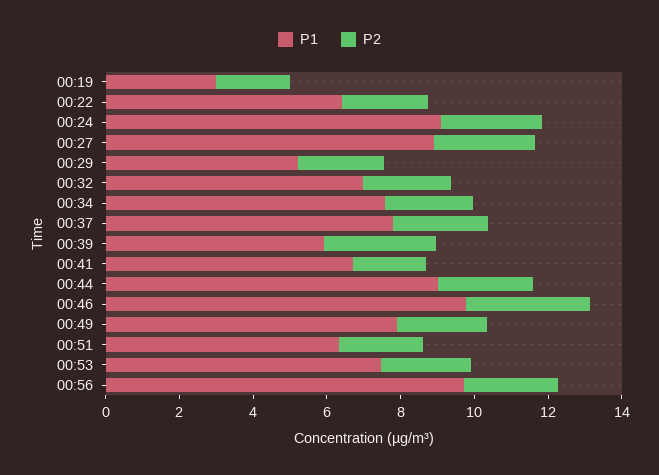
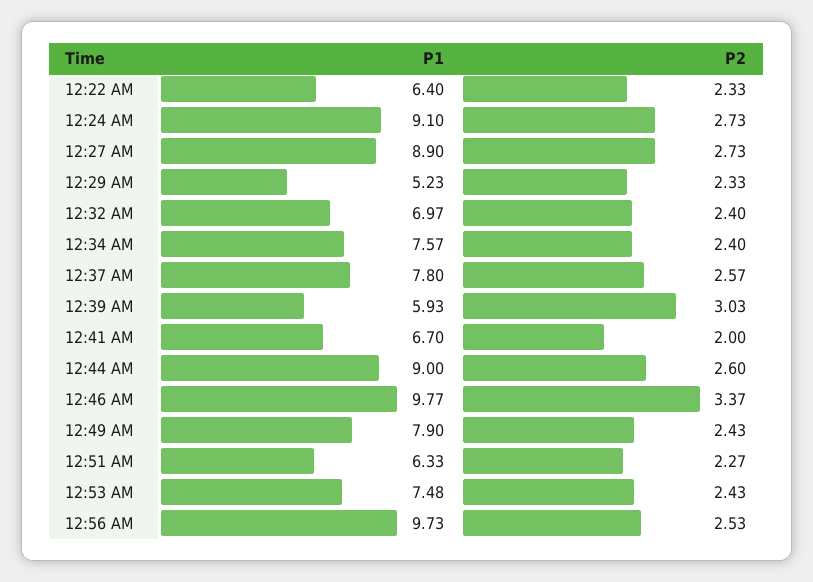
  {
    "P1": {
-     "00:19": 3,
      "00:22": 6.4,
      "00:24": 9.1,
      "00:27": 8.9,
      "00:29": 5.23,
      "00:32": 6.97,
      "00:34": 7.57,
      "00:37": 7.8,
      "00:39": 5.93,
      "00:41": 6.7,
      "00:44": 9,
      "00:46": 9.77,
      "00:49": 7.9,
      "00:51": 6.33,
      "00:53": 7.48,
      "00:56": 9.73
    },
    "P2": {
-     "00:19": 2,
      "00:22": 2.33,
      "00:24": 2.73,
      "00:27": 2.73,
      "00:29": 2.33,
      "00:32": 2.4,
      "00:34": 2.4,
      "00:37": 2.57,
      "00:39": 3.03,
      "00:41": 2,
      "00:44": 2.6,
      "00:46": 3.37,
      "00:49": 2.43,
      "00:51": 2.27,
      "00:53": 2.43,
      "00:56": 2.53
    }
  }

